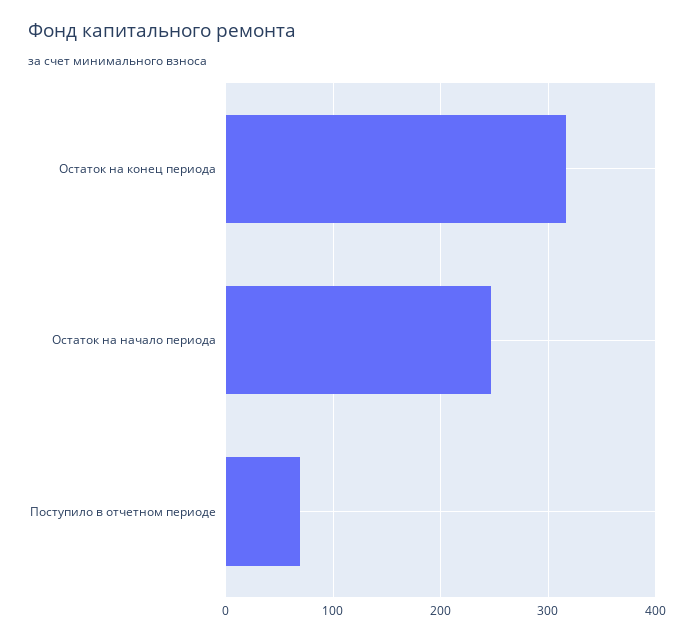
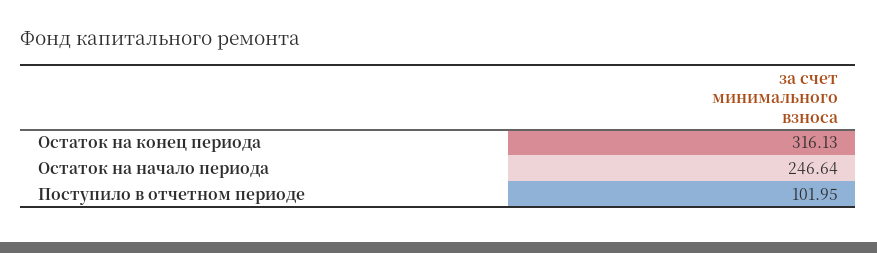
  {
    "Остаток на конец периода": 316.13,
    "Остаток на начало периода": 246.64,
-   "Поступило в отчетном периоде": 70
+   "Поступило в отчетном периоде": 101.95
  }

